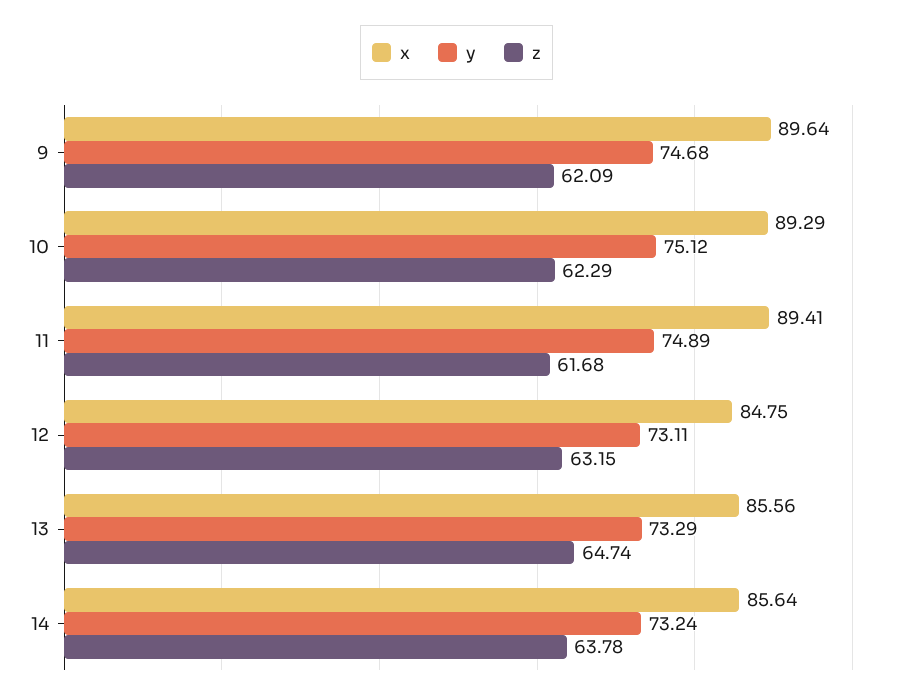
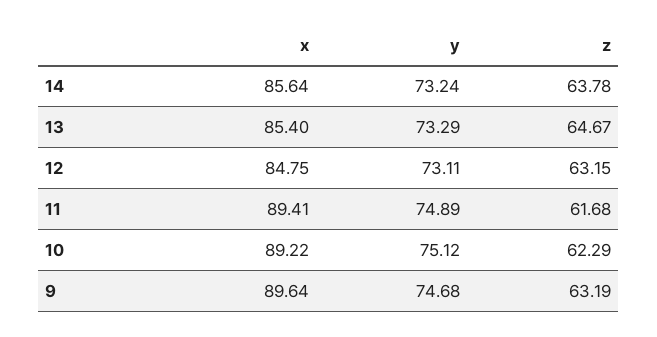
  {
    "x": {
      "9": 89.64,
-     "10": 89.29,
+     "10": 89.22,
      "11": 89.41,
      "12": 84.75,
-     "13": 85.56,
+     "13": 85.4,
      "14": 85.64
    },
    "y": {
      "9": 74.68,
      "10": 75.12,
      "11": 74.89,
      "12": 73.11,
      "13": 73.29,
      "14": 73.24
    },
    "z": {
-     "9": 62.09,
+     "9": 63.19,
      "10": 62.29,
      "11": 61.68,
      "12": 63.15,
-     "13": 64.74,
+     "13": 64.67,
      "14": 63.78
    }
  }

